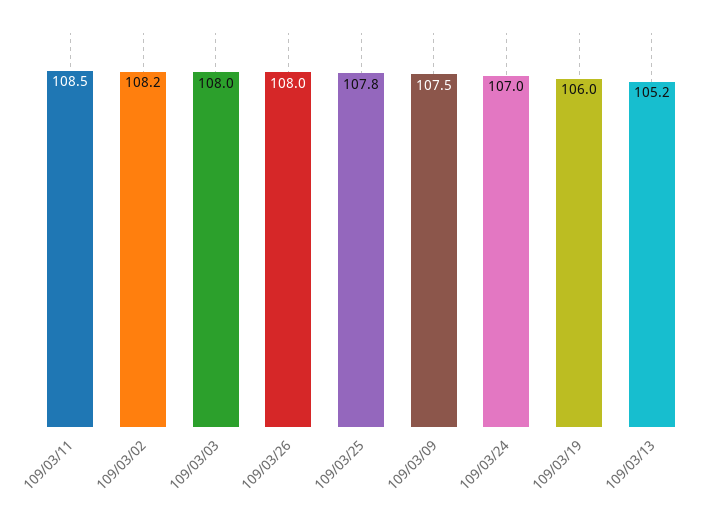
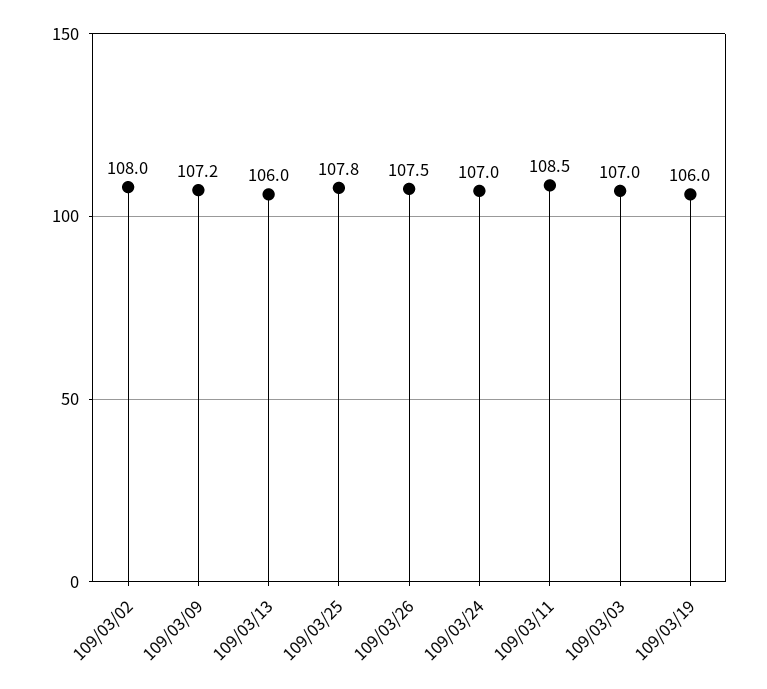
  {
    "109/03/11": 108.5,
-   "109/03/02": 108.2,
+   "109/03/02": 108,
-   "109/03/03": 108,
+   "109/03/03": 107,
-   "109/03/26": 108,
+   "109/03/26": 107.5,
    "109/03/25": 107.8,
-   "109/03/09": 107.5,
+   "109/03/09": 107.2,
    "109/03/24": 107,
    "109/03/19": 106,
-   "109/03/13": 105.2
+   "109/03/13": 106
  }

